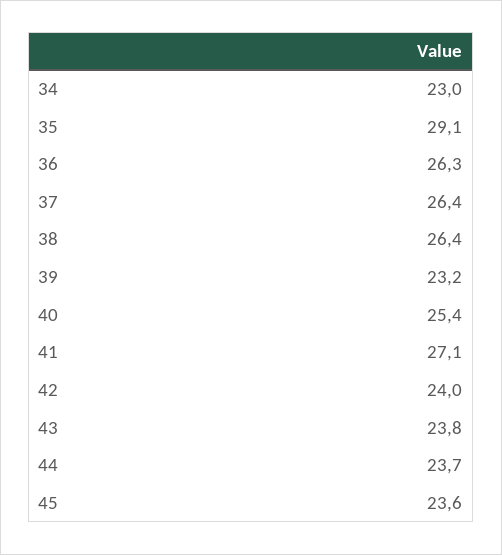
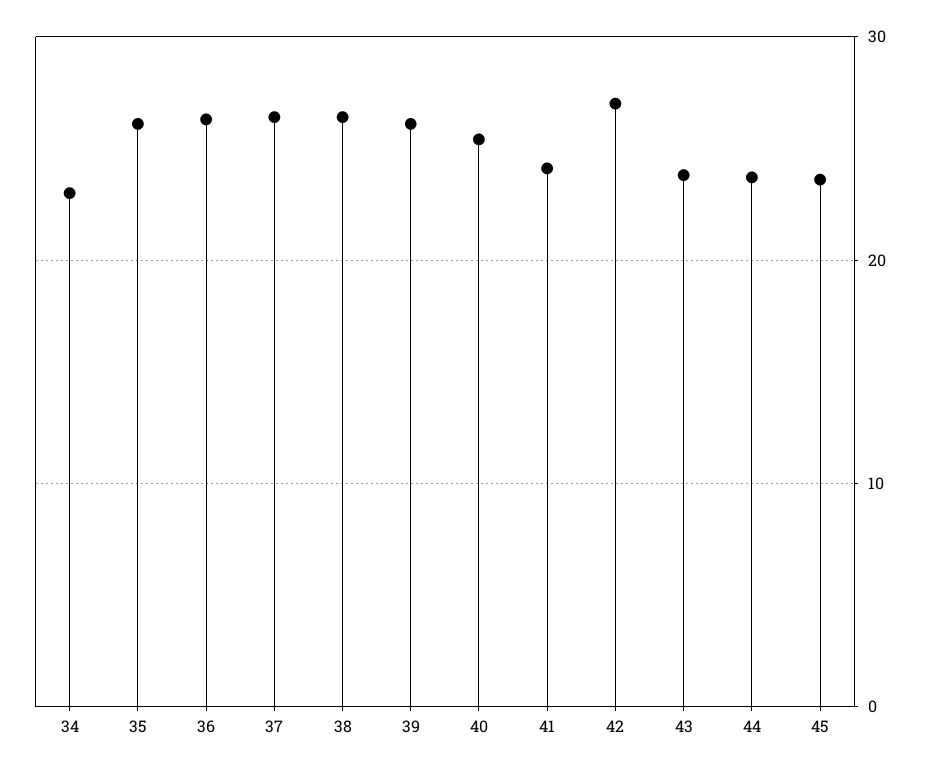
  {
    "34": 23,
-   "35": 29.1,
+   "35": 26,
    "36": 26.3,
    "37": 26.4,
    "38": 26.4,
-   "39": 23.2,
+   "39": 26,
    "40": 25.4,
-   "41": 27.1,
+   "41": 24,
-   "42": 24,
+   "42": 27,
    "43": 23.8,
    "44": 23.7,
    "45": 23.6
  }

